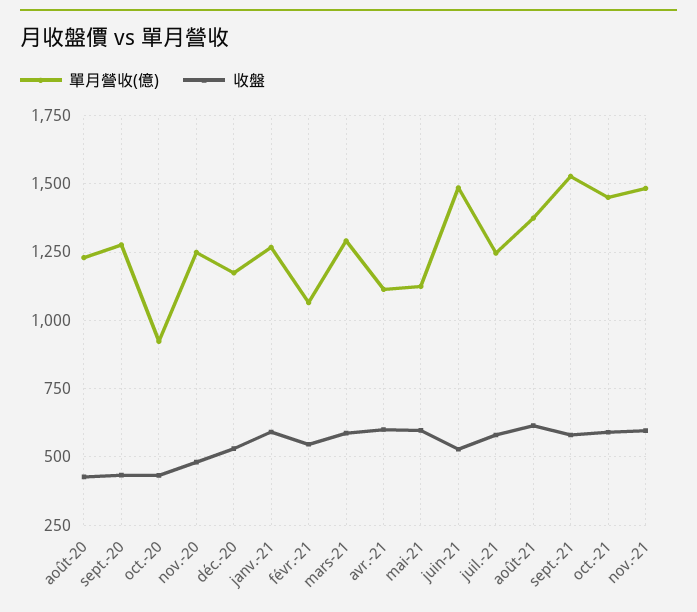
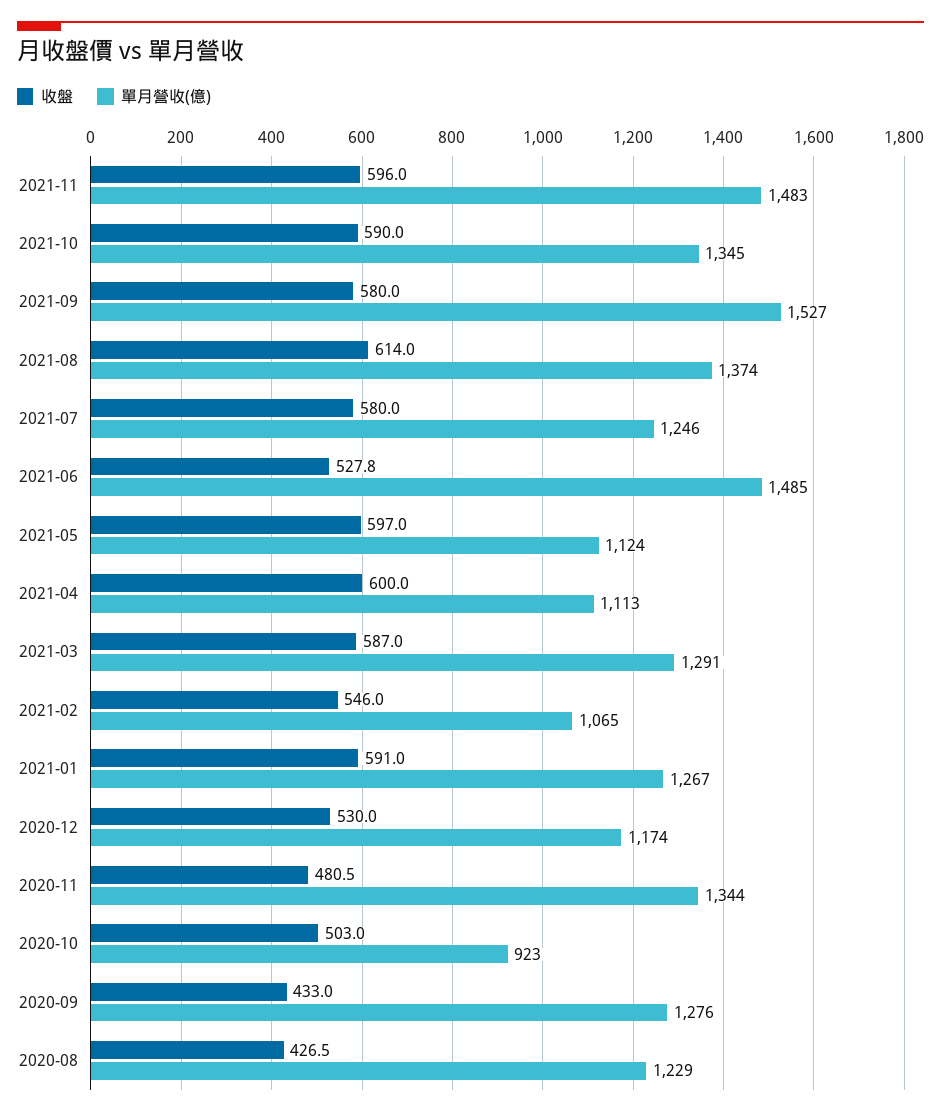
  {
    "單月營收(億)": {
      "août-20": 1229,
      "sept.-20": 1276,
      "oct.-20": 923,
-     "nov.-20": 1250,
+     "nov.-20": 1344,
      "déc.-20": 1174,
      "janv.-21": 1267,
      "févr.-21": 1065,
      "mars-21": 1291,
      "avr.-21": 1113,
      "mai-21": 1124,
      "juin-21": 1485,
      "juil.-21": 1246,
      "août-21": 1374,
      "sept.-21": 1527,
-     "oct.-21": 1450,
+     "oct.-21": 1345,
      "nov.-21": 1483
    },
    "收盤": {
      "août-20": 426.5,
      "sept.-20": 433,
-     "oct.-20": 425,
+     "oct.-20": 503,
      "nov.-20": 480.5,
      "déc.-20": 530,
      "janv.-21": 591,
      "févr.-21": 546,
      "mars-21": 587,
      "avr.-21": 600,
      "mai-21": 597,
      "juin-21": 527.8,
      "juil.-21": 580,
      "août-21": 614,
      "sept.-21": 580,
      "oct.-21": 590,
      "nov.-21": 596
    }
  }

